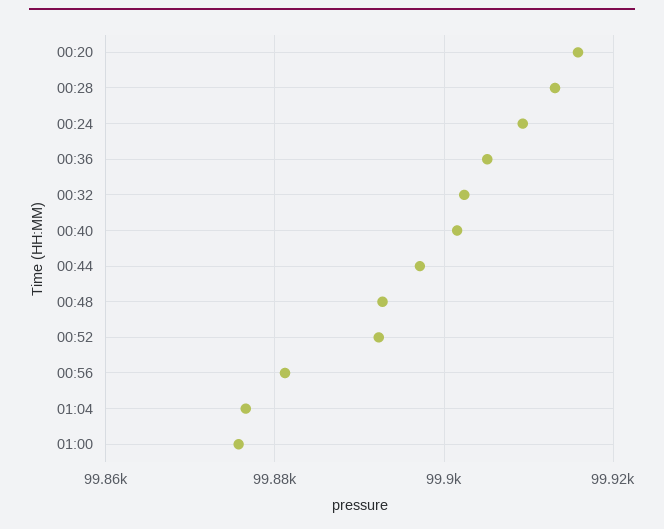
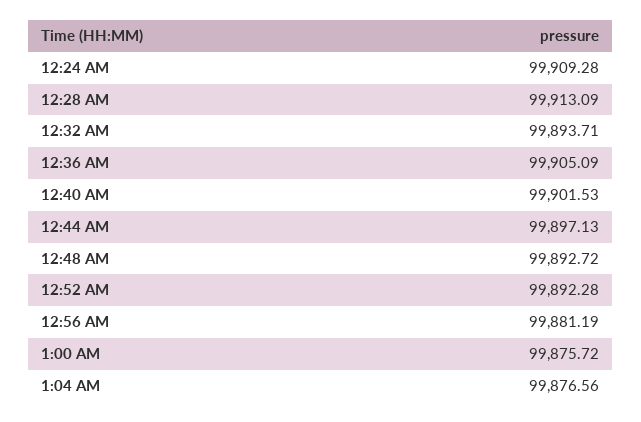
  {
-   "00:20": 99916,
    "00:28": 99913.09,
    "00:24": 99909.28,
    "00:36": 99905.09,
-   "00:32": 99902,
+   "00:32": 99893.71,
    "00:40": 99901.53,
    "00:44": 99897.13,
    "00:48": 99892.72,
    "00:52": 99892.28,
    "00:56": 99881.19,
    "01:04": 99876.56,
    "01:00": 99875.72
  }

